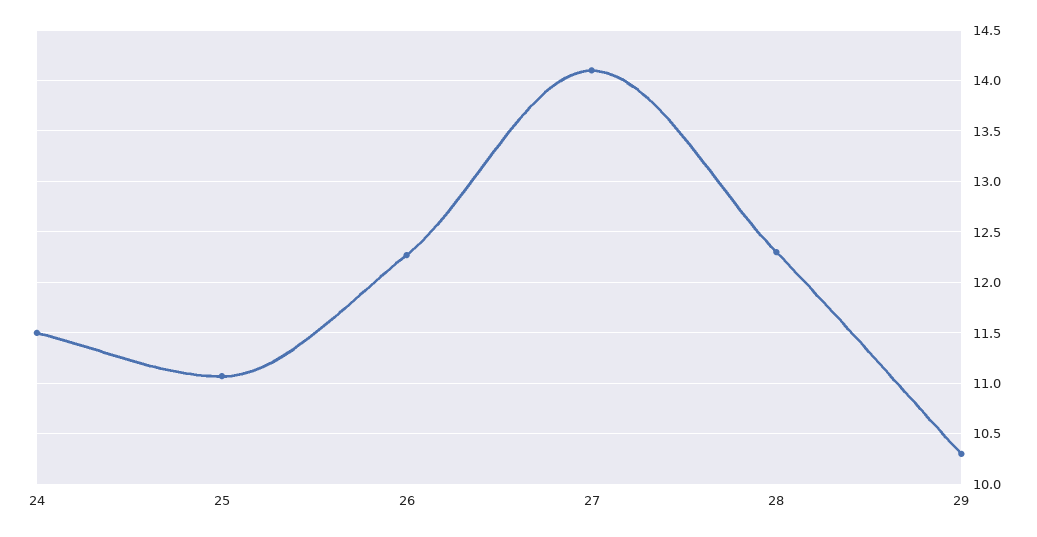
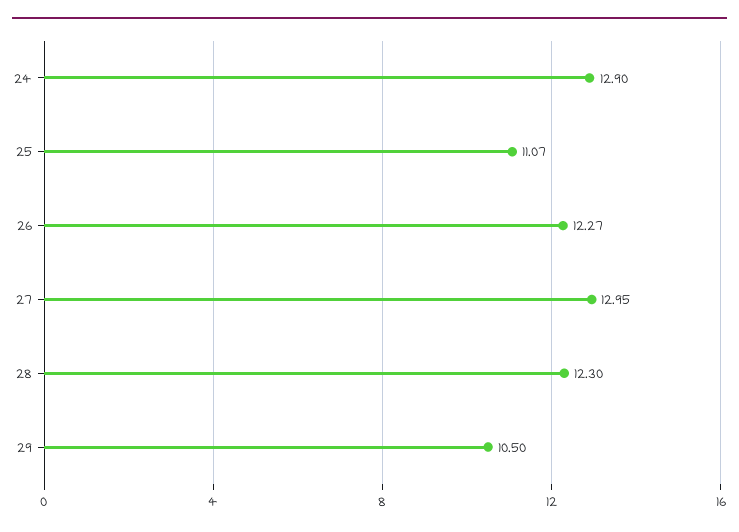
  {
-   "24": 11.5,
+   "24": 12.9,
    "25": 11.07,
    "26": 12.27,
-   "27": 14.1,
+   "27": 12.95,
    "28": 12.3,
-   "29": 10.3
+   "29": 10.5
  }

